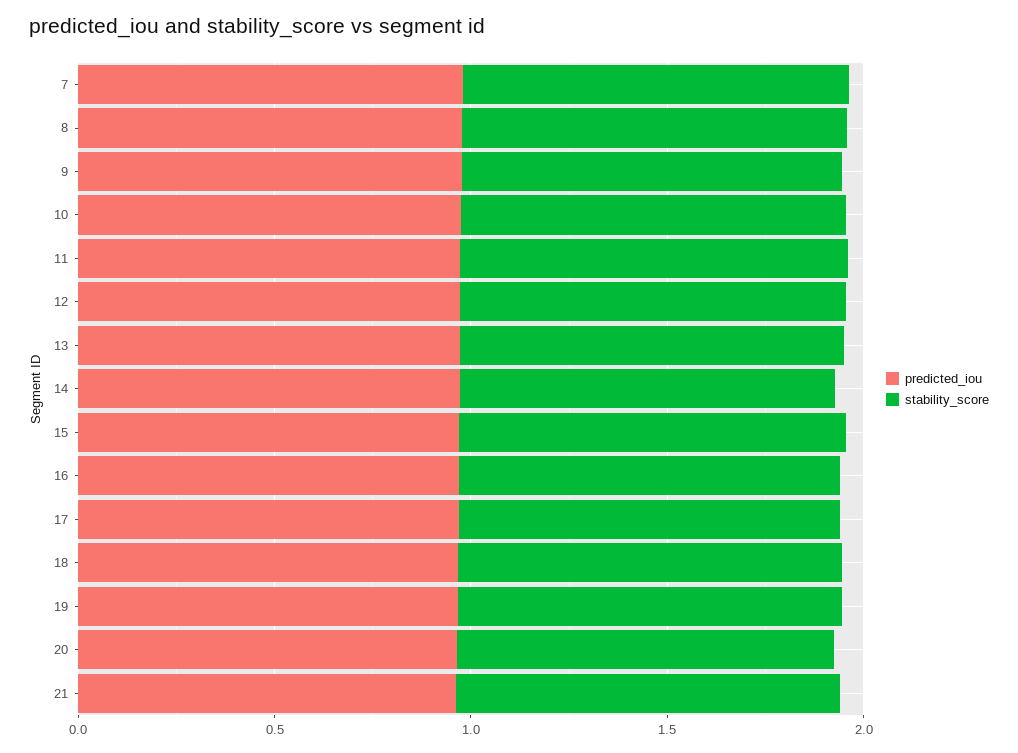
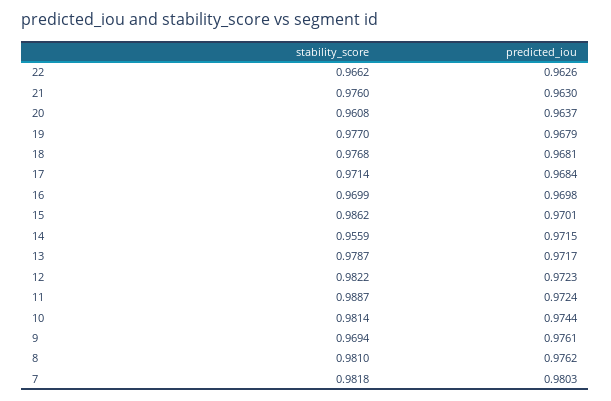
  {
    "predicted_iou": {
      "7": 0.9803,
      "8": 0.9762,
      "9": 0.9761,
      "10": 0.9744,
      "11": 0.9724,
      "12": 0.9723,
      "13": 0.9717,
      "14": 0.9715,
      "15": 0.9701,
      "16": 0.9698,
      "17": 0.9684,
      "18": 0.9681,
      "19": 0.9679,
      "20": 0.9637,
-     "21": 0.963
+     "21": 0.963,
+     "22": 0.9626
    },
    "stability_score": {
      "7": 0.9818,
      "8": 0.981,
      "9": 0.9694,
      "10": 0.9814,
      "11": 0.9887,
      "12": 0.9822,
      "13": 0.9787,
      "14": 0.9559,
      "15": 0.9862,
      "16": 0.9699,
      "17": 0.9714,
      "18": 0.9768,
      "19": 0.977,
      "20": 0.9608,
-     "21": 0.976
+     "21": 0.976,
+     "22": 0.9662
    }
  }

